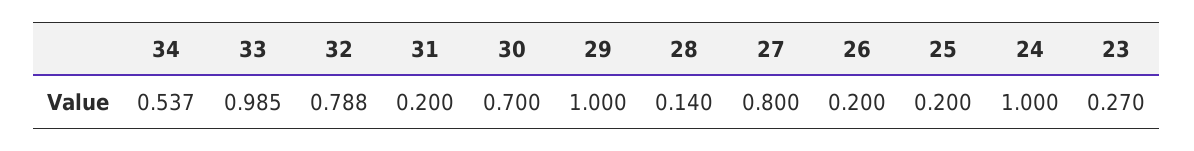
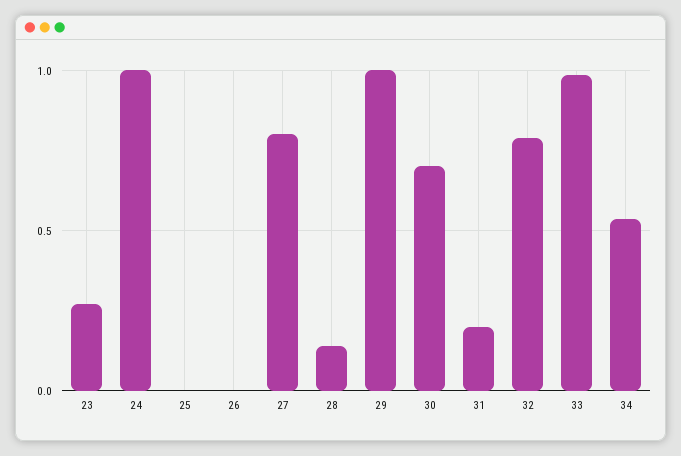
  {
    "34": 0.537,
    "33": 0.985,
    "32": 0.788,
    "31": 0.2,
    "30": 0.7,
    "29": 1,
    "28": 0.14,
    "27": 0.8,
-   "26": 0.2,
+   "26": 0,
-   "25": 0.2,
+   "25": 0,
    "24": 1,
    "23": 0.27
  }

